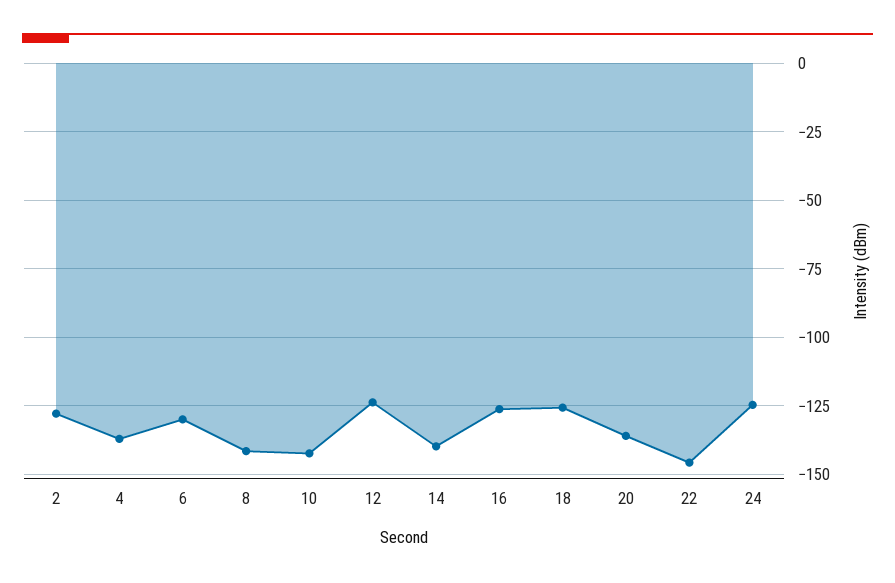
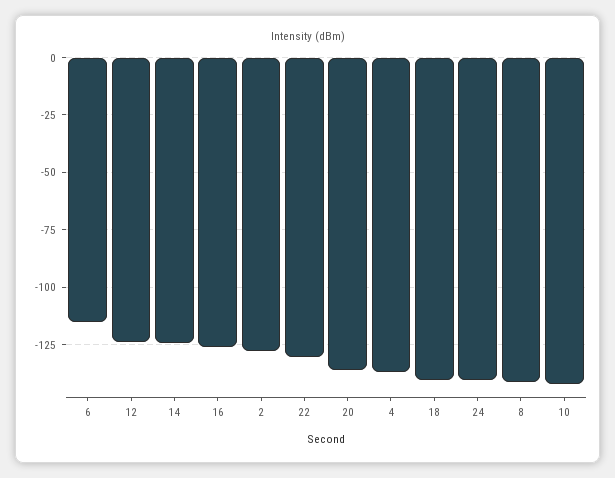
  {
    "2": -127.5,
    "4": -137.5,
-   "6": -130,
+   "6": -115,
    "8": -142.5,
    "10": -142.5,
    "12": -122.5,
-   "14": -140,
+   "14": -125,
    "16": -125,
-   "18": -125,
+   "18": -140,
    "20": -135,
-   "22": -145,
+   "22": -130,
-   "24": -125
+   "24": -140
  }

